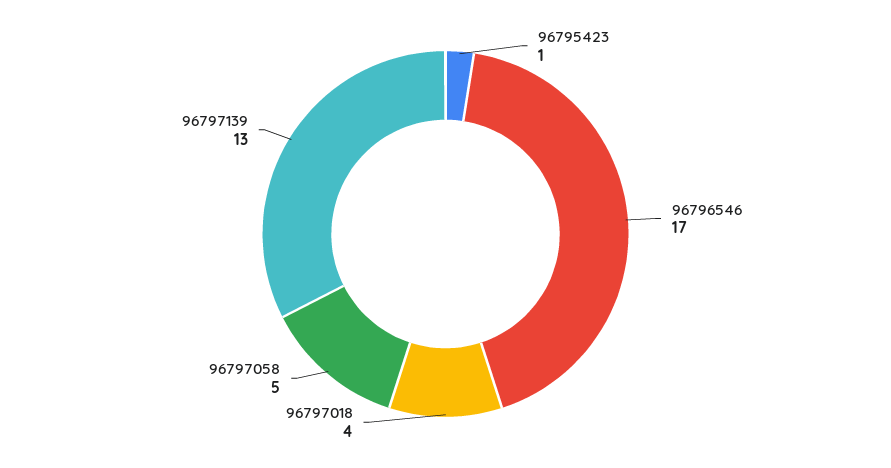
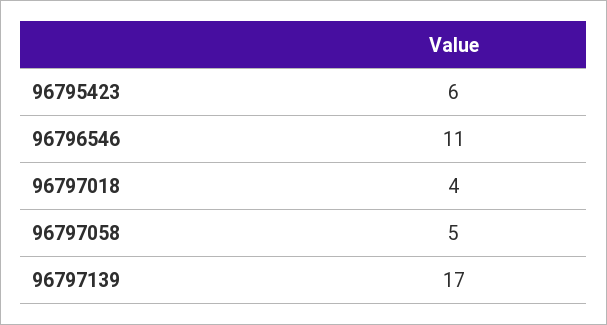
  {
-   "96795423": 1,
+   "96795423": 6,
-   "96796546": 17,
+   "96796546": 11,
    "96797018": 4,
    "96797058": 5,
-   "96797139": 13
+   "96797139": 17
  }

